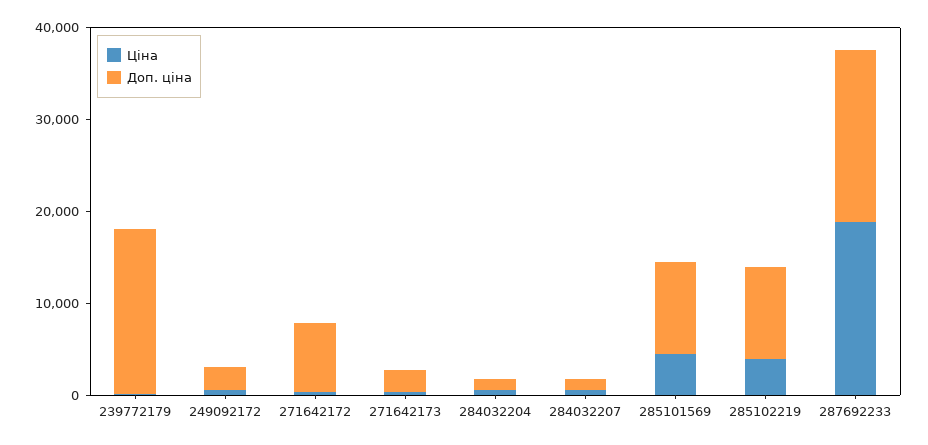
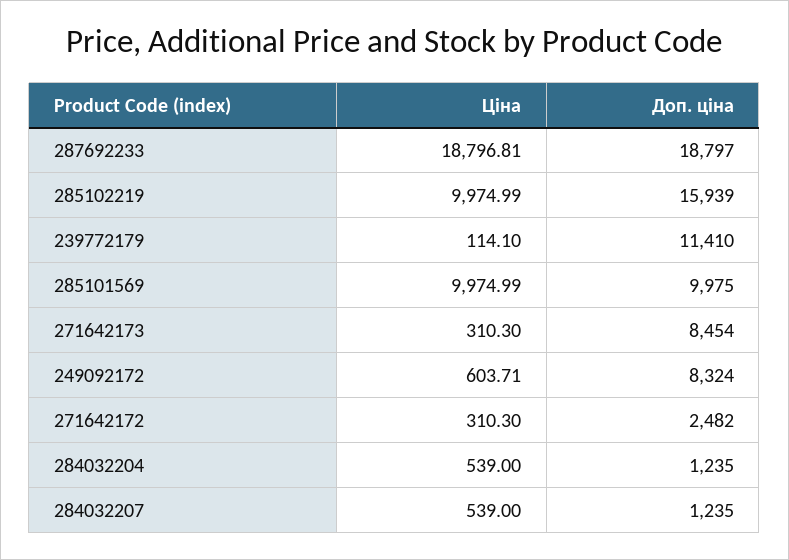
  {
    "Ціна": {
      "239772179": 114.1,
      "249092172": 603.71,
      "271642172": 310.3,
      "271642173": 310.3,
      "284032204": 539,
      "284032207": 539,
-     "285101569": 4000,
+     "285101569": 9974.99,
-     "285102219": 4000,
+     "285102219": 9974.99,
      "287692233": 18796.81
    },
    "Доп. ціна": {
-     "239772179": 18000,
+     "239772179": 11410,
-     "249092172": 2000,
+     "249092172": 8324,
-     "271642172": 8000,
+     "271642172": 2482,
-     "271642173": 2000,
+     "271642173": 8454,
      "284032204": 1235,
      "284032207": 1235,
      "285101569": 9975,
-     "285102219": 10000,
+     "285102219": 15939,
      "287692233": 18797
    }
  }

